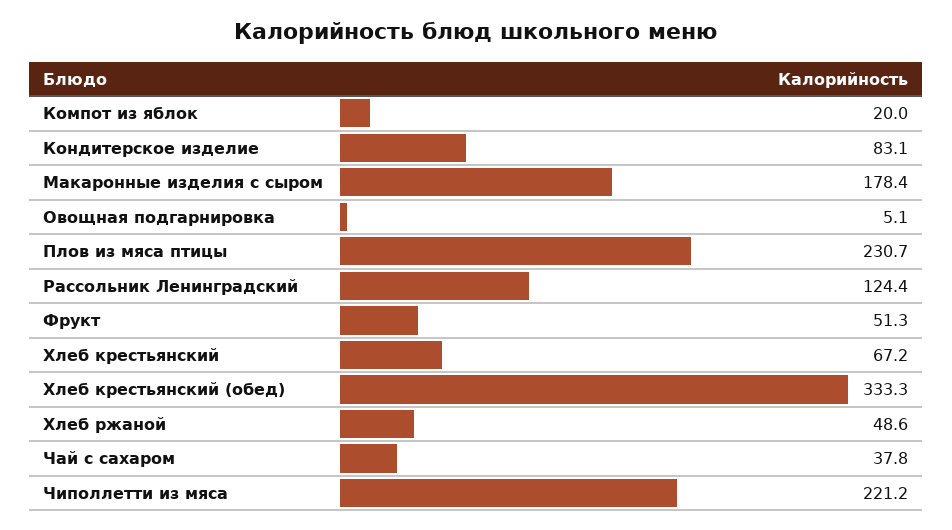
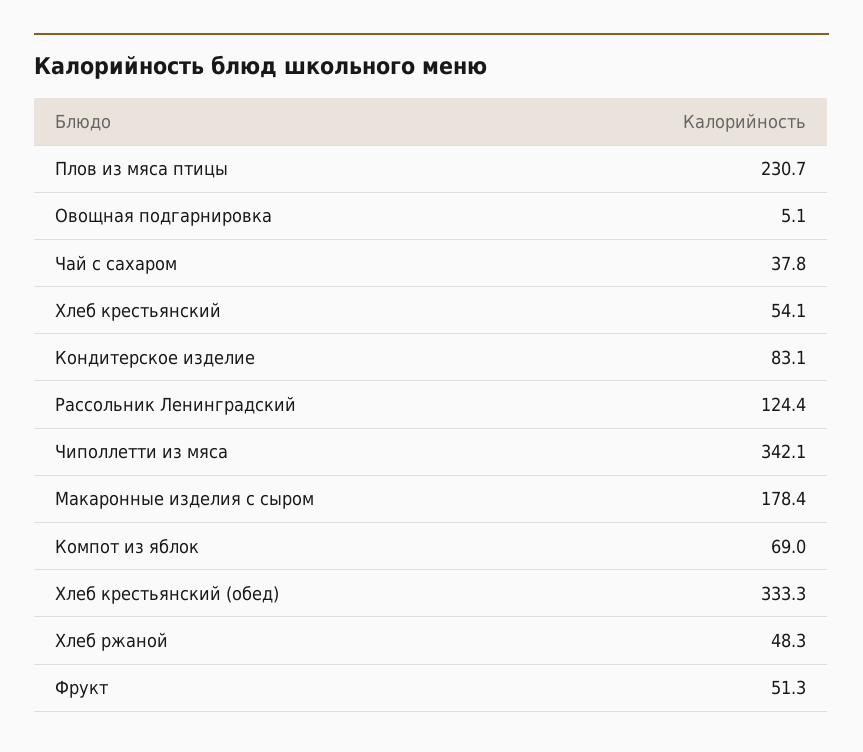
  {
-   "Компот из яблок": 20,
+   "Компот из яблок": 69,
    "Кондитерское изделие": 83.1,
    "Макаронные изделия с сыром": 178.4,
    "Овощная подгарнировка": 5.1,
    "Плов из мяса птицы": 230.7,
    "Рассольник Ленинградский": 124.4,
    "Фрукт": 51.3,
-   "Хлеб крестьянский": 67.2,
+   "Хлеб крестьянский": 54.1,
    "Хлеб крестьянский (обед)": 333.3,
-   "Хлеб ржаной": 48.6,
+   "Хлеб ржаной": 48.3,
    "Чай с сахаром": 37.8,
-   "Чиполлетти из мяса": 221.2
+   "Чиполлетти из мяса": 342.1
  }

